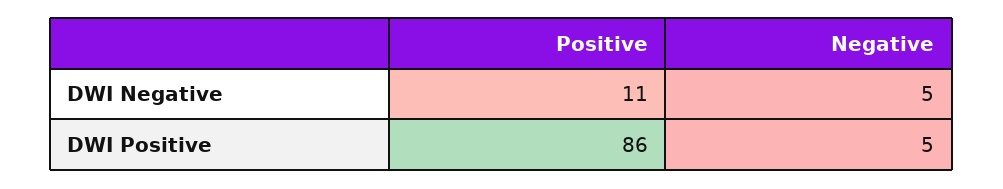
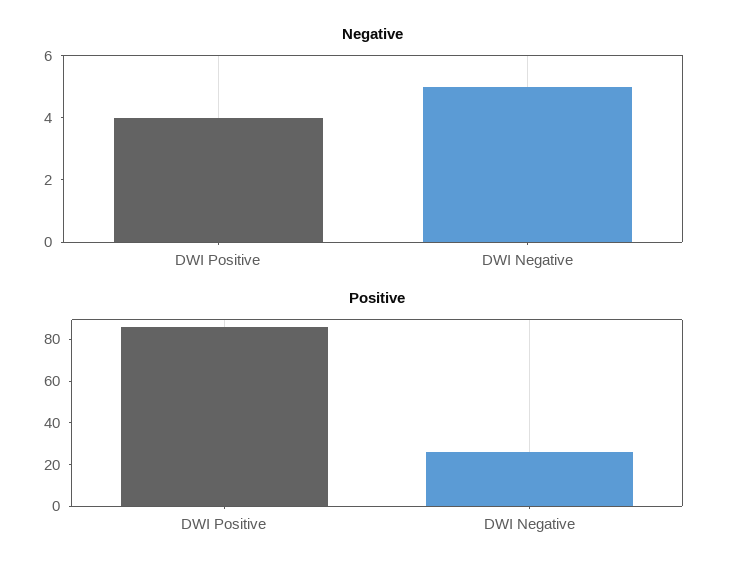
  {
    "Positive": {
-     "DWI Negative": 11,
+     "DWI Negative": 25,
      "DWI Positive": 86
    },
    "Negative": {
      "DWI Negative": 5,
-     "DWI Positive": 5
+     "DWI Positive": 4
    }
  }

